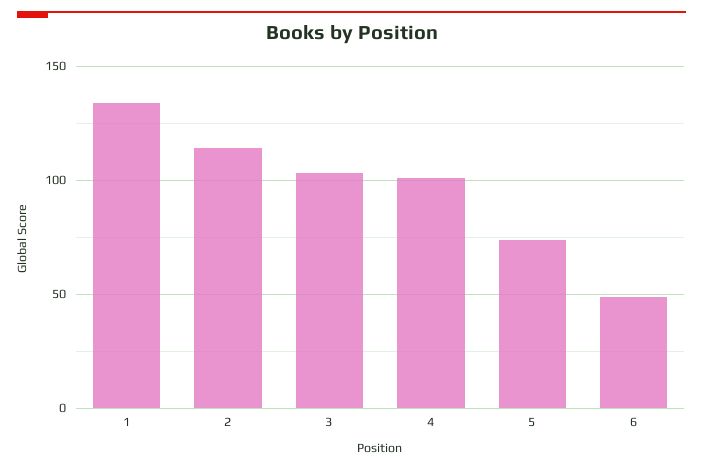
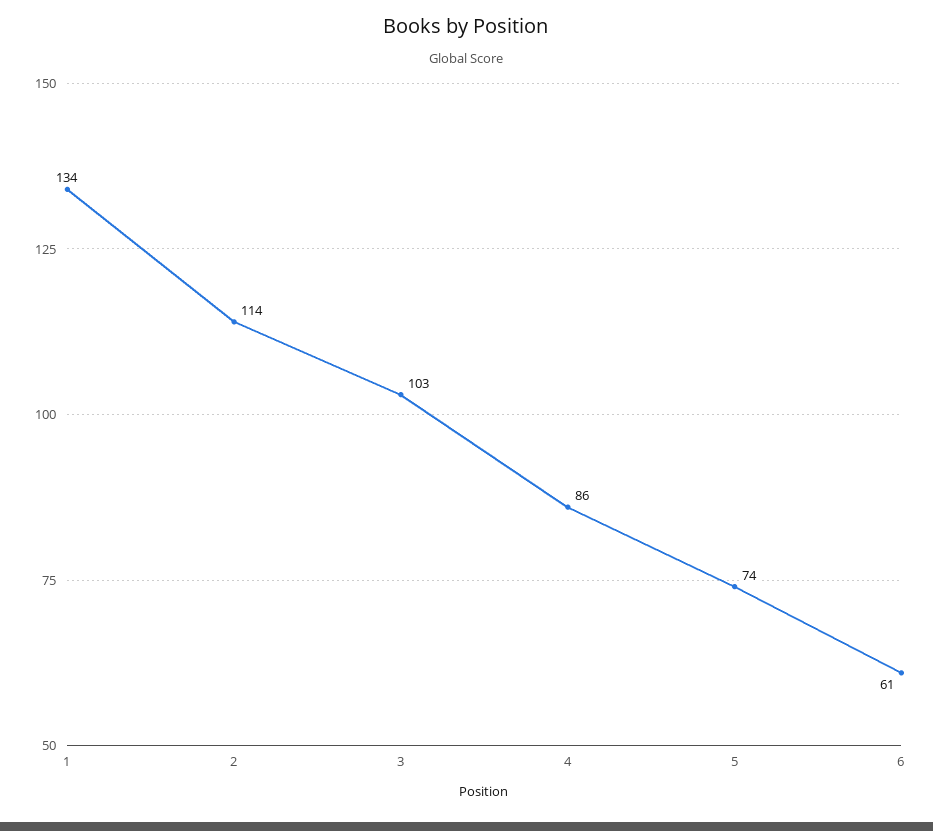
  {
    "1": 134,
    "2": 114,
    "3": 103,
-   "4": 100,
+   "4": 86,
    "5": 74,
-   "6": 50
+   "6": 61
  }

